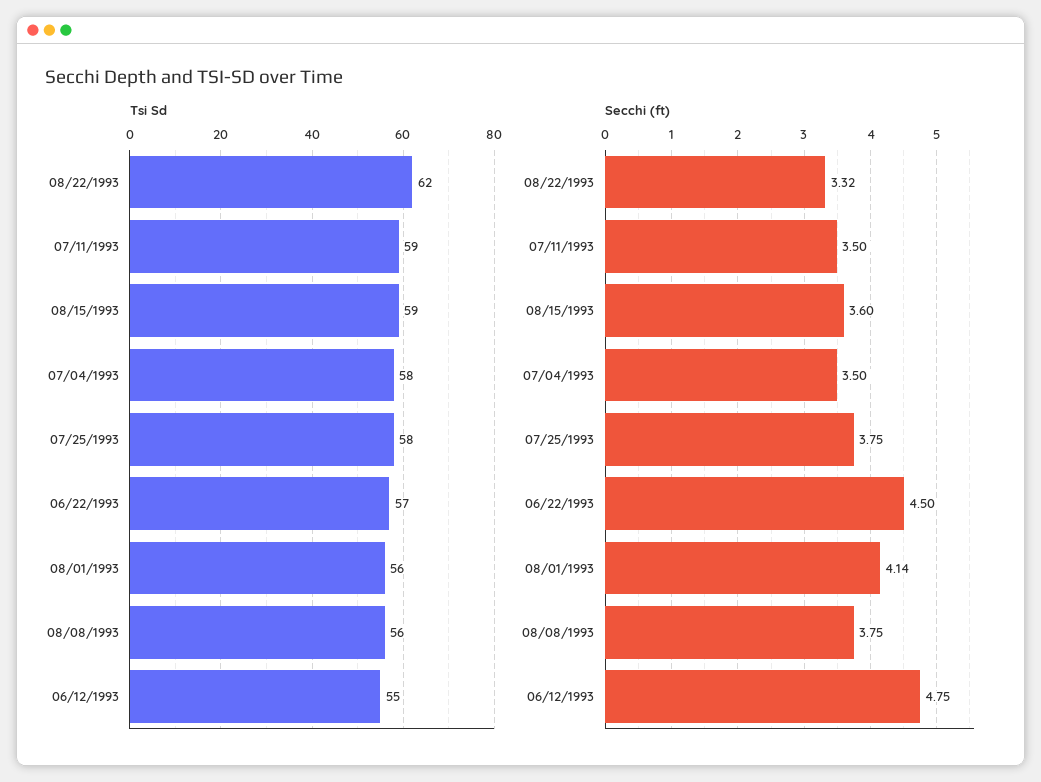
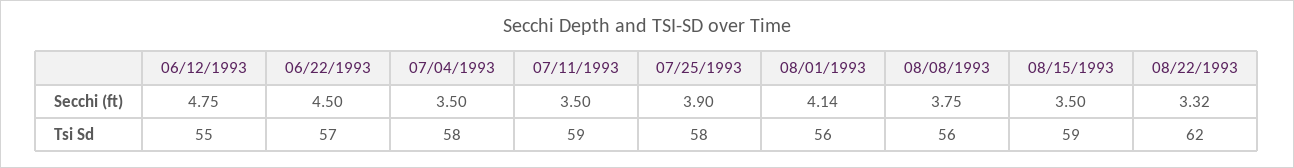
  {
    "Tsi Sd": {
      "08/22/1993": 62,
      "07/11/1993": 59,
      "08/15/1993": 59,
      "07/04/1993": 58,
      "07/25/1993": 58,
      "06/22/1993": 57,
      "08/01/1993": 56,
      "08/08/1993": 56,
      "06/12/1993": 55
    },
    "Secchi (ft)": {
      "08/22/1993": 3.32,
      "07/11/1993": 3.5,
-     "08/15/1993": 3.6,
+     "08/15/1993": 3.5,
      "07/04/1993": 3.5,
-     "07/25/1993": 3.75,
+     "07/25/1993": 3.9,
      "06/22/1993": 4.5,
      "08/01/1993": 4.14,
      "08/08/1993": 3.75,
      "06/12/1993": 4.75
    }
  }

